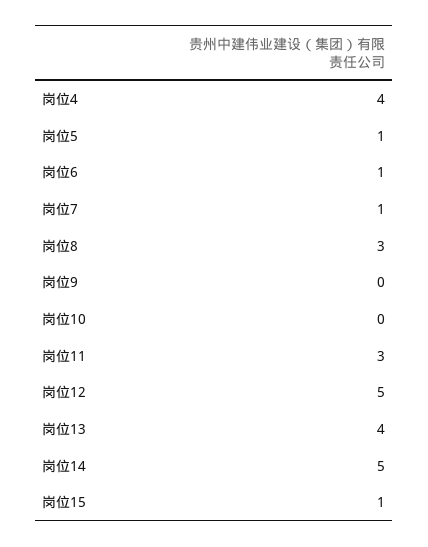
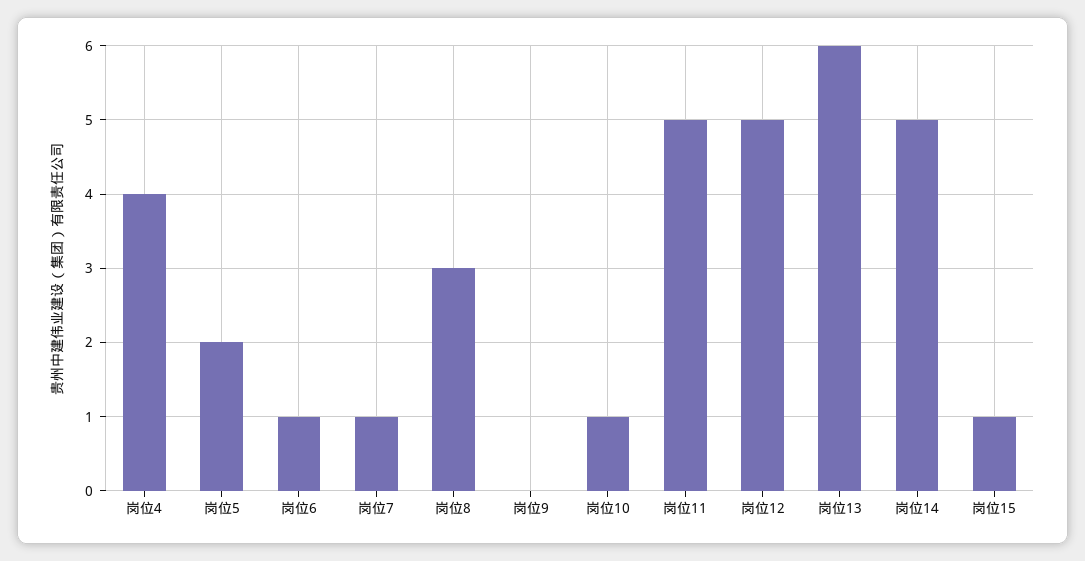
  {
    "岗位4": 4,
-   "岗位5": 1,
+   "岗位5": 2,
    "岗位6": 1,
    "岗位7": 1,
    "岗位8": 3,
    "岗位9": 0,
-   "岗位10": 0,
+   "岗位10": 1,
-   "岗位11": 3,
+   "岗位11": 5,
    "岗位12": 5,
-   "岗位13": 4,
+   "岗位13": 6,
    "岗位14": 5,
    "岗位15": 1
  }

